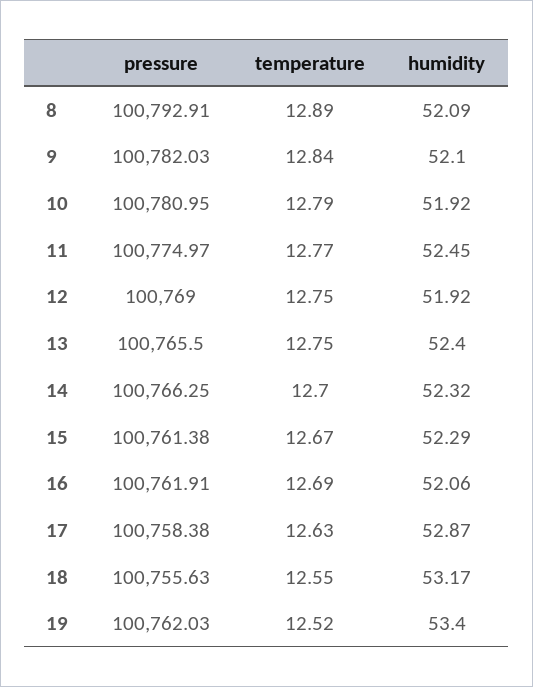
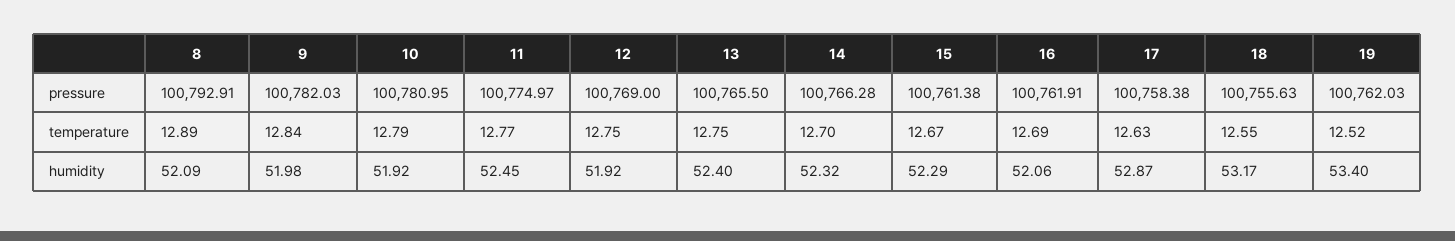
  {
    "pressure": {
      "8": 100792.91,
      "9": 100782.03,
      "10": 100780.95,
      "11": 100774.97,
      "12": 100769,
      "13": 100765.5,
-     "14": 100766.25,
+     "14": 100766.28,
      "15": 100761.38,
      "16": 100761.91,
      "17": 100758.38,
      "18": 100755.63,
      "19": 100762.03
    },
    "temperature": {
      "8": 12.89,
      "9": 12.84,
      "10": 12.79,
      "11": 12.77,
      "12": 12.75,
      "13": 12.75,
      "14": 12.7,
      "15": 12.67,
      "16": 12.69,
      "17": 12.63,
      "18": 12.55,
      "19": 12.52
    },
    "humidity": {
      "8": 52.09,
-     "9": 52.1,
+     "9": 51.98,
      "10": 51.92,
      "11": 52.45,
      "12": 51.92,
      "13": 52.4,
      "14": 52.32,
      "15": 52.29,
      "16": 52.06,
      "17": 52.87,
      "18": 53.17,
      "19": 53.4
    }
  }

